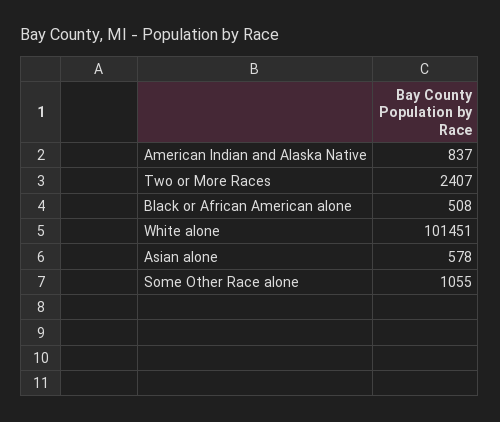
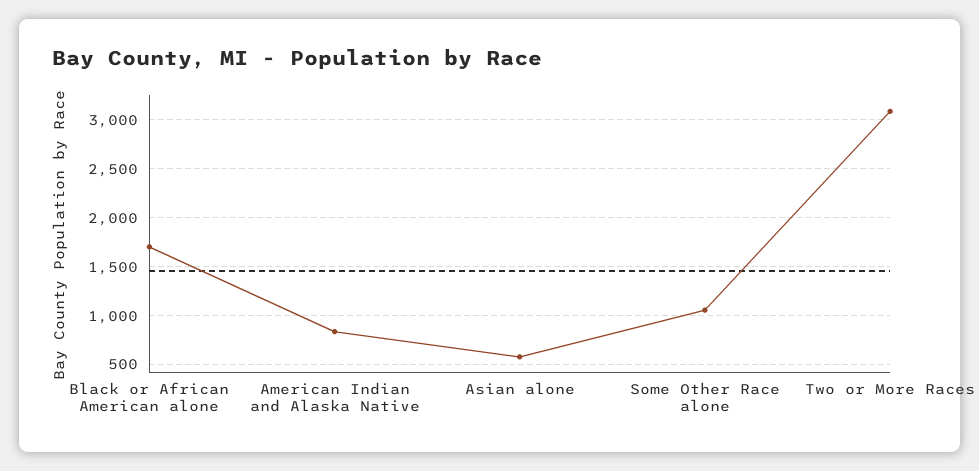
  {
    "American Indian and Alaska Native": 837,
-   "Two or More Races": 2407,
+   "Two or More Races": 3100,
-   "Black or African American alone": 508,
+   "Black or African American alone": 1700,
-   "White alone": 101451,
    "Asian alone": 578,
    "Some Other Race alone": 1055
  }

